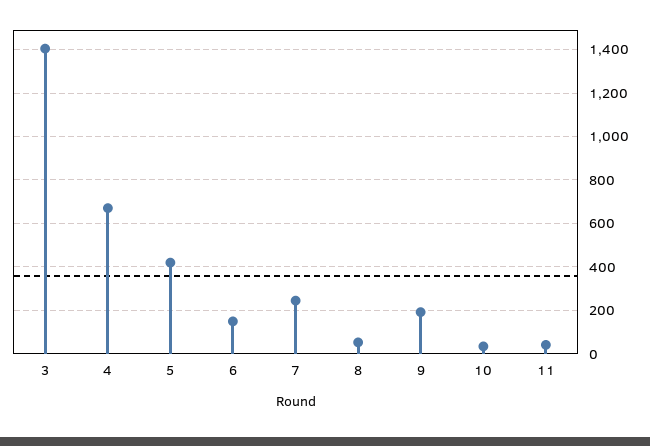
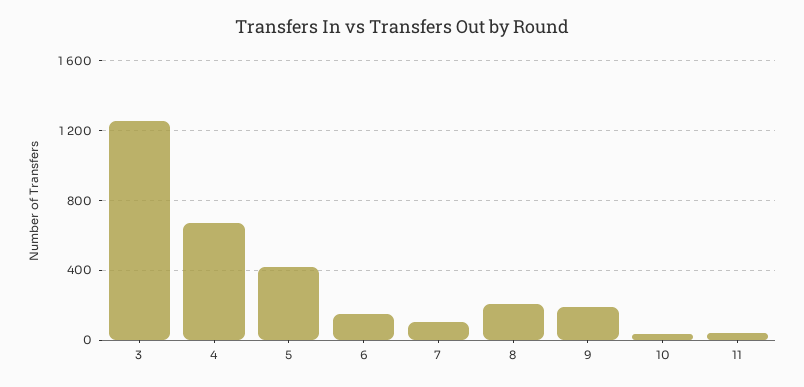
  {
-   "3": 1400,
+   "3": 1250,
    "4": 650,
    "5": 400,
    "6": 150,
-   "7": 250,
+   "7": 100,
-   "8": 50,
+   "8": 200,
    "9": 200,
    "10": 50,
    "11": 50
  }

